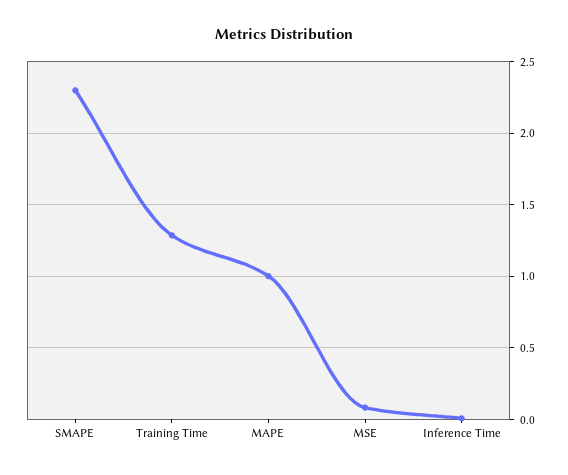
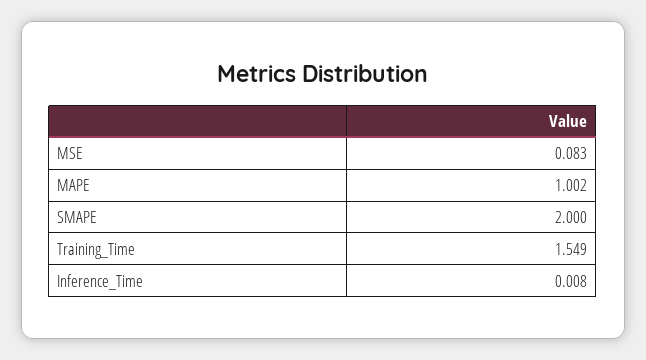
  {
-   "SMAPE": 2.3,
+   "SMAPE": 2,
-   "Training Time": 1.3,
+   "Training Time": 1.549,
    "MAPE": 1.002,
    "MSE": 0.083,
    "Inference Time": 0.008
  }

